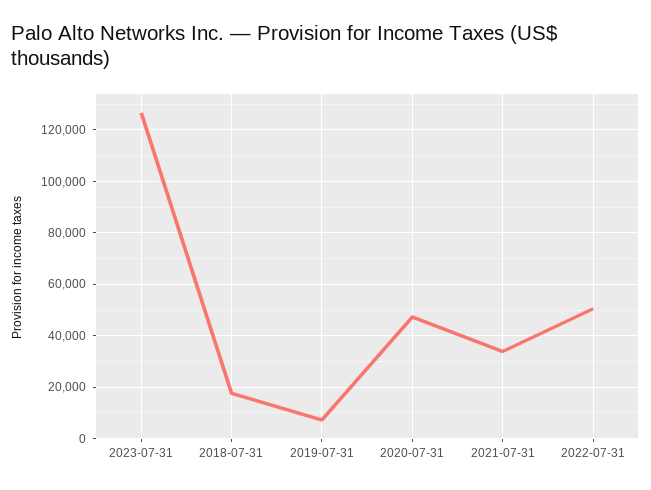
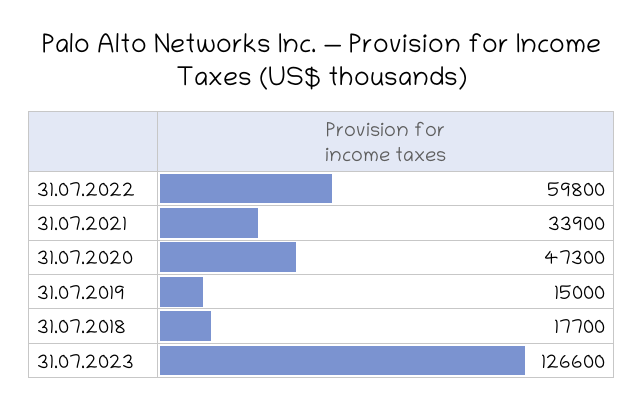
  {
    "2023-07-31": 126600,
    "2018-07-31": 17700,
-   "2019-07-31": 7500,
+   "2019-07-31": 15000,
    "2020-07-31": 47300,
    "2021-07-31": 33900,
-   "2022-07-31": 50000
+   "2022-07-31": 59800
  }

